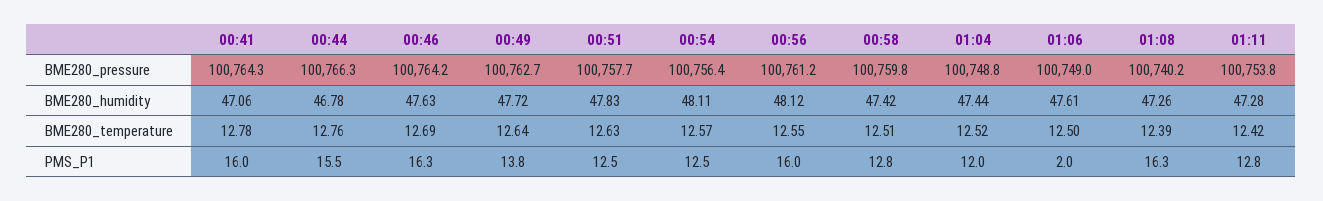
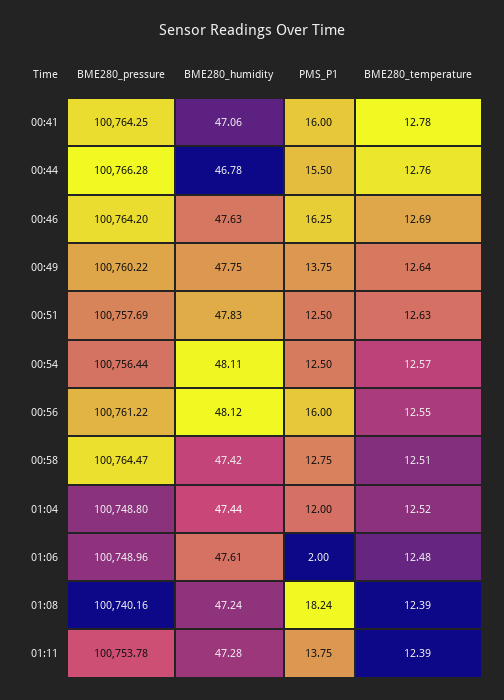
  {
    "00:41": {
      "BME280_pressure": 100764.25,
      "BME280_humidity": 47.06,
      "BME280_temperature": 12.78,
      "PMS_P1": 16
    },
    "00:44": {
      "BME280_pressure": 100766.28,
      "BME280_humidity": 46.78,
      "BME280_temperature": 12.76,
      "PMS_P1": 15.5
    },
    "00:46": {
      "BME280_pressure": 100764.2,
      "BME280_humidity": 47.63,
      "BME280_temperature": 12.69,
      "PMS_P1": 16.25
    },
    "00:49": {
-     "BME280_pressure": 100762.7,
+     "BME280_pressure": 100760.22,
-     "BME280_humidity": 47.72,
+     "BME280_humidity": 47.75,
      "BME280_temperature": 12.64,
      "PMS_P1": 13.75
    },
    "00:51": {
      "BME280_pressure": 100757.69,
      "BME280_humidity": 47.83,
      "BME280_temperature": 12.63,
      "PMS_P1": 12.5
    },
    "00:54": {
      "BME280_pressure": 100756.44,
      "BME280_humidity": 48.11,
      "BME280_temperature": 12.57,
      "PMS_P1": 12.5
    },
    "00:56": {
      "BME280_pressure": 100761.22,
      "BME280_humidity": 48.12,
      "BME280_temperature": 12.55,
      "PMS_P1": 16
    },
    "00:58": {
-     "BME280_pressure": 100759.8,
+     "BME280_pressure": 100764.47,
      "BME280_humidity": 47.42,
      "BME280_temperature": 12.51,
      "PMS_P1": 12.75
    },
    "01:04": {
      "BME280_pressure": 100748.8,
      "BME280_humidity": 47.44,
      "BME280_temperature": 12.52,
      "PMS_P1": 12
    },
    "01:06": {
      "BME280_pressure": 100748.96,
      "BME280_humidity": 47.61,
-     "BME280_temperature": 12.5,
+     "BME280_temperature": 12.48,
      "PMS_P1": 2
    },
    "01:08": {
      "BME280_pressure": 100740.16,
-     "BME280_humidity": 47.26,
+     "BME280_humidity": 47.24,
      "BME280_temperature": 12.39,
-     "PMS_P1": 16.3
+     "PMS_P1": 18.24
    },
    "01:11": {
      "BME280_pressure": 100753.78,
      "BME280_humidity": 47.28,
-     "BME280_temperature": 12.42,
+     "BME280_temperature": 12.39,
-     "PMS_P1": 12.8
+     "PMS_P1": 13.75
    }
  }

